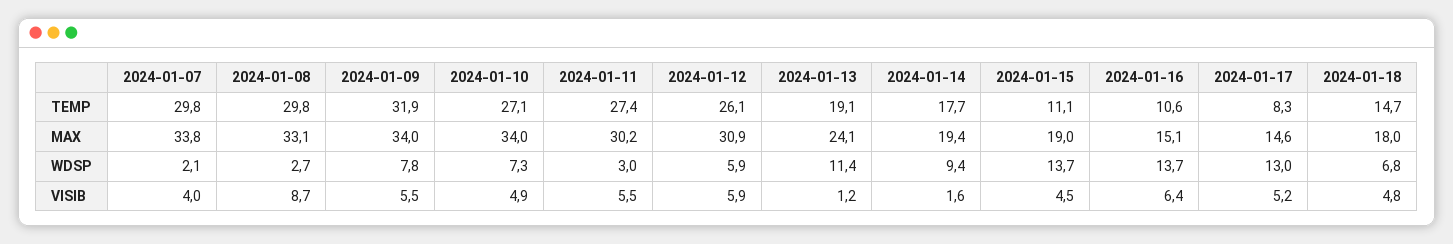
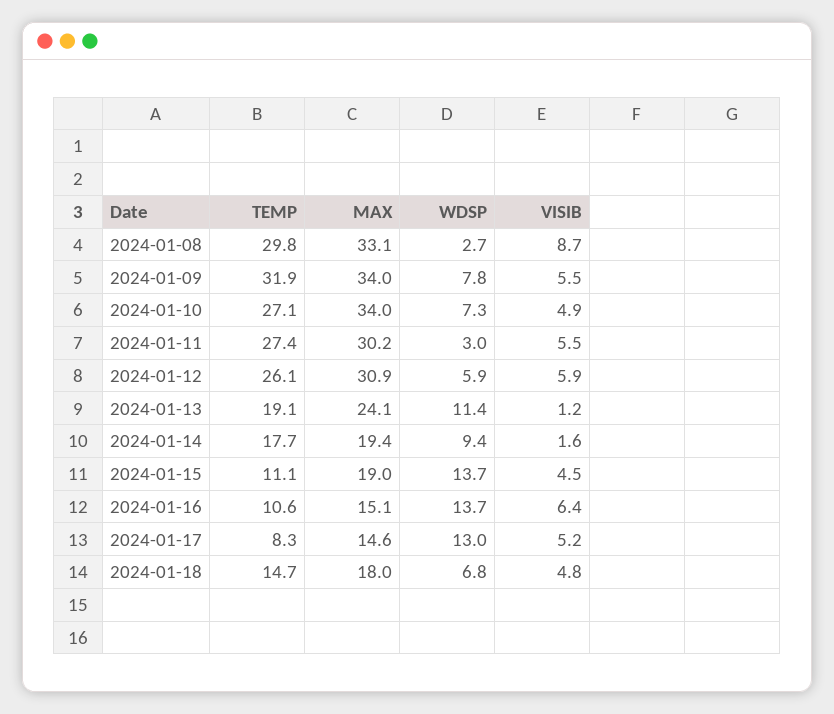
  {
-   "2024-01-07": {
-     "TEMP": 29.8,
-     "MAX": 33.8,
-     "WDSP": 2.1,
-     "VISIB": 4
-   },
    "2024-01-08": {
      "TEMP": 29.8,
      "MAX": 33.1,
      "WDSP": 2.7,
      "VISIB": 8.7
    },
    "2024-01-09": {
      "TEMP": 31.9,
      "MAX": 34,
      "WDSP": 7.8,
      "VISIB": 5.5
    },
    "2024-01-10": {
      "TEMP": 27.1,
      "MAX": 34,
      "WDSP": 7.3,
      "VISIB": 4.9
    },
    "2024-01-11": {
      "TEMP": 27.4,
      "MAX": 30.2,
      "WDSP": 3,
      "VISIB": 5.5
    },
    "2024-01-12": {
      "TEMP": 26.1,
      "MAX": 30.9,
      "WDSP": 5.9,
      "VISIB": 5.9
    },
    "2024-01-13": {
      "TEMP": 19.1,
      "MAX": 24.1,
      "WDSP": 11.4,
      "VISIB": 1.2
    },
    "2024-01-14": {
      "TEMP": 17.7,
      "MAX": 19.4,
      "WDSP": 9.4,
      "VISIB": 1.6
    },
    "2024-01-15": {
      "TEMP": 11.1,
      "MAX": 19,
      "WDSP": 13.7,
      "VISIB": 4.5
    },
    "2024-01-16": {
      "TEMP": 10.6,
      "MAX": 15.1,
      "WDSP": 13.7,
      "VISIB": 6.4
    },
    "2024-01-17": {
      "TEMP": 8.3,
      "MAX": 14.6,
      "WDSP": 13,
      "VISIB": 5.2
    },
    "2024-01-18": {
      "TEMP": 14.7,
      "MAX": 18,
      "WDSP": 6.8,
      "VISIB": 4.8
    }
  }

